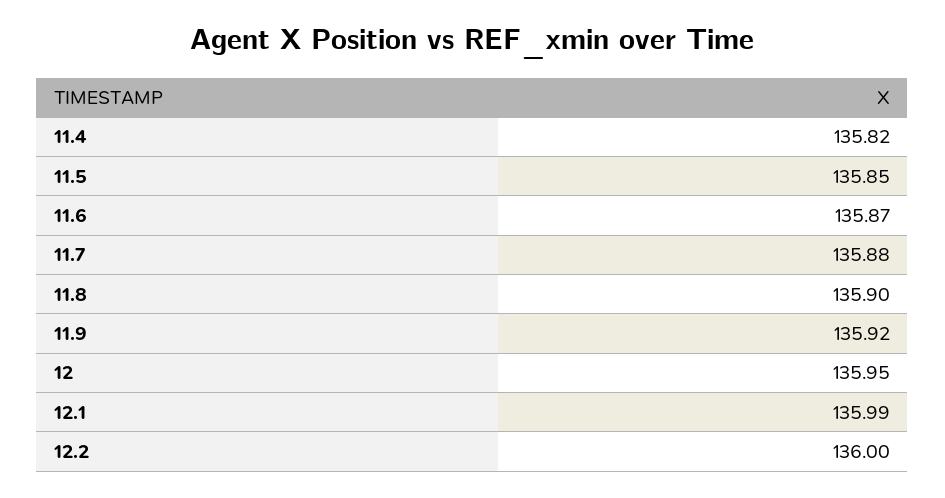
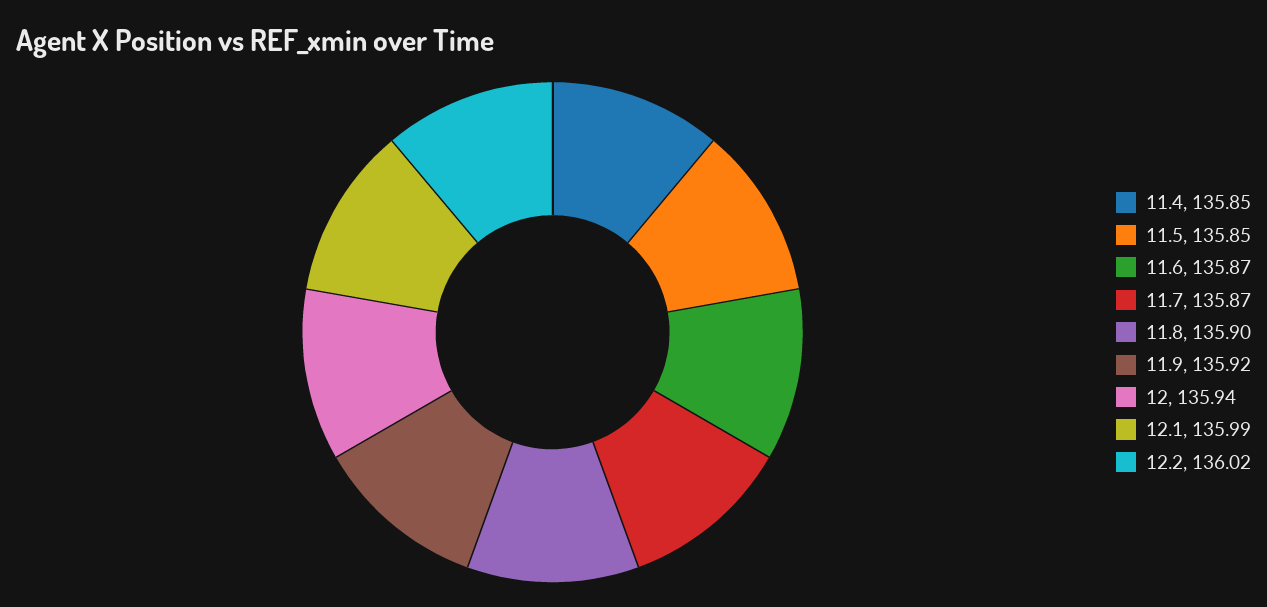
  {
-   "11.4": 135.82,
+   "11.4": 135.85,
    "11.5": 135.85,
    "11.6": 135.87,
-   "11.7": 135.88,
+   "11.7": 135.87,
    "11.8": 135.9,
    "11.9": 135.92,
-   "12": 135.95,
+   "12": 135.94,
    "12.1": 135.99,
-   "12.2": 136
+   "12.2": 136.02
  }

